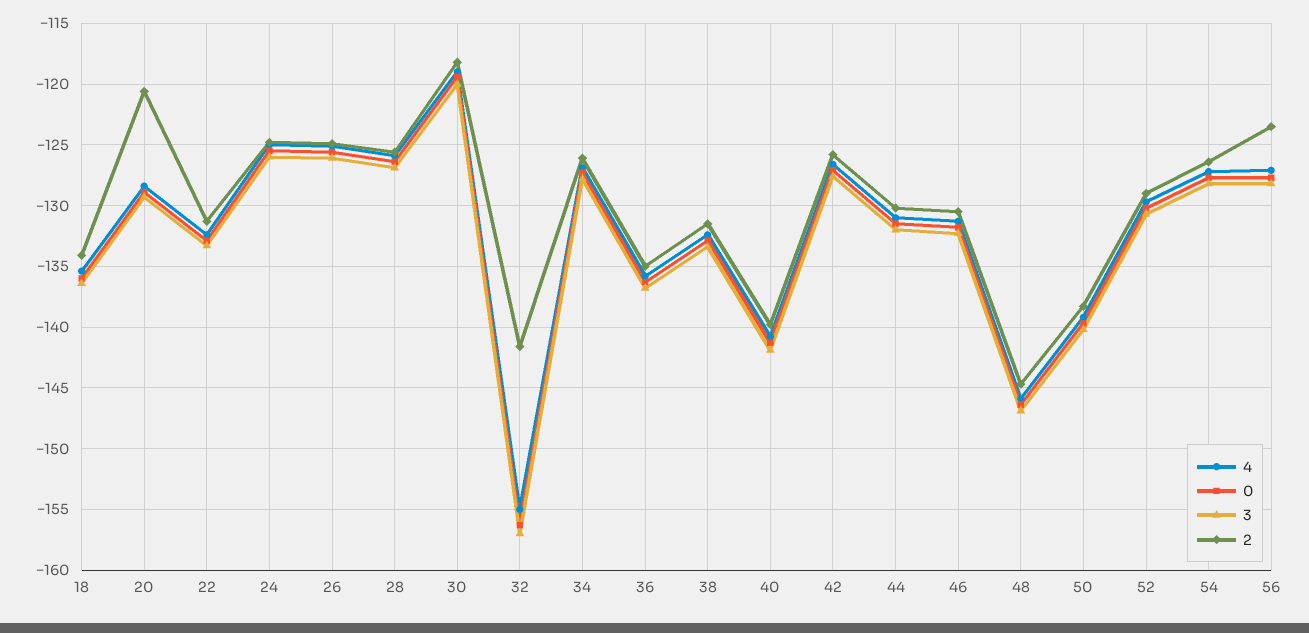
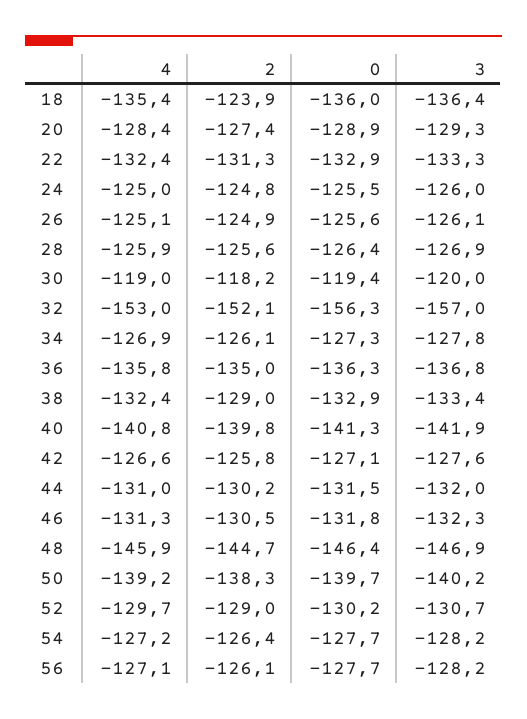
  {
    "4": {
      "18": -135.4,
      "20": -128.4,
      "22": -132.4,
      "24": -125,
      "26": -125.1,
      "28": -125.9,
      "30": -119,
-     "32": -155,
+     "32": -153,
      "34": -126.9,
      "36": -135.8,
      "38": -132.4,
      "40": -140.8,
      "42": -126.6,
      "44": -131,
      "46": -131.3,
      "48": -145.9,
      "50": -139.2,
      "52": -129.7,
      "54": -127.2,
      "56": -127.1
    },
    "0": {
      "18": -136,
      "20": -128.9,
      "22": -132.9,
      "24": -125.5,
      "26": -125.6,
      "28": -126.4,
      "30": -119.4,
      "32": -156.3,
      "34": -127.3,
      "36": -136.3,
      "38": -132.9,
      "40": -141.3,
      "42": -127.1,
      "44": -131.5,
      "46": -131.8,
      "48": -146.4,
      "50": -139.7,
      "52": -130.2,
      "54": -127.7,
      "56": -127.7
    },
    "3": {
      "18": -136.4,
      "20": -129.3,
      "22": -133.3,
      "24": -126,
      "26": -126.1,
      "28": -126.9,
      "30": -120,
      "32": -157,
      "34": -127.8,
      "36": -136.8,
      "38": -133.4,
      "40": -141.9,
      "42": -127.6,
      "44": -132,
      "46": -132.3,
      "48": -146.9,
      "50": -140.2,
      "52": -130.7,
      "54": -128.2,
      "56": -128.2
    },
    "2": {
-     "18": -134,
+     "18": -123.9,
-     "20": -120.5,
+     "20": -127.4,
      "22": -131.3,
      "24": -124.8,
      "26": -124.9,
      "28": -125.6,
      "30": -118.2,
-     "32": -141.5,
+     "32": -152.1,
      "34": -126.1,
      "36": -135,
-     "38": -131.5,
+     "38": -129,
      "40": -139.8,
      "42": -125.8,
      "44": -130.2,
      "46": -130.5,
      "48": -144.7,
      "50": -138.3,
      "52": -129,
      "54": -126.4,
-     "56": -123.5
+     "56": -126.1
    }
  }

